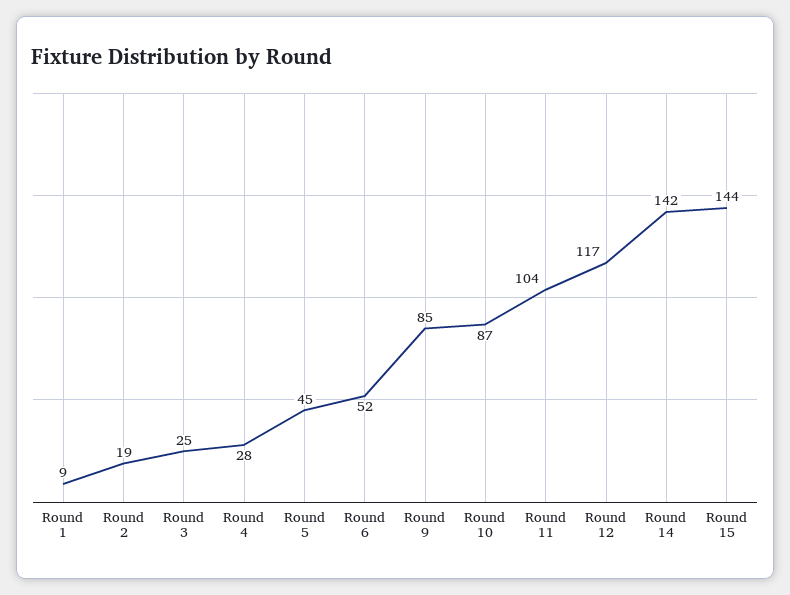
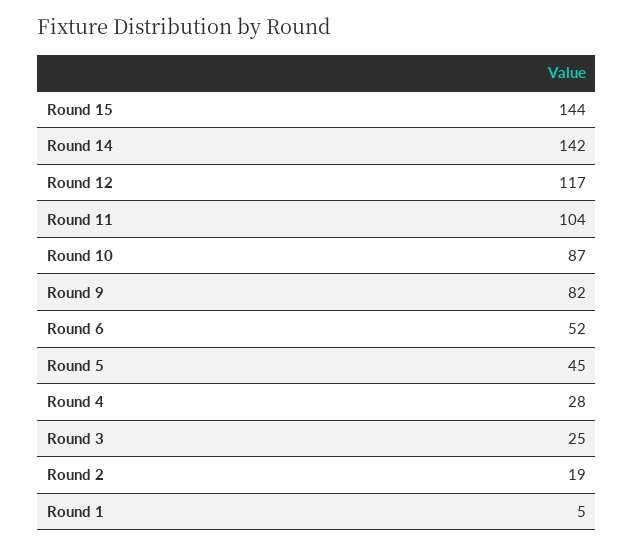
  {
-   "Round 1": 9,
+   "Round 1": 5,
    "Round 2": 19,
    "Round 3": 25,
    "Round 4": 28,
    "Round 5": 45,
    "Round 6": 52,
-   "Round 9": 85,
+   "Round 9": 82,
    "Round 10": 87,
    "Round 11": 104,
    "Round 12": 117,
    "Round 14": 142,
    "Round 15": 144
  }

